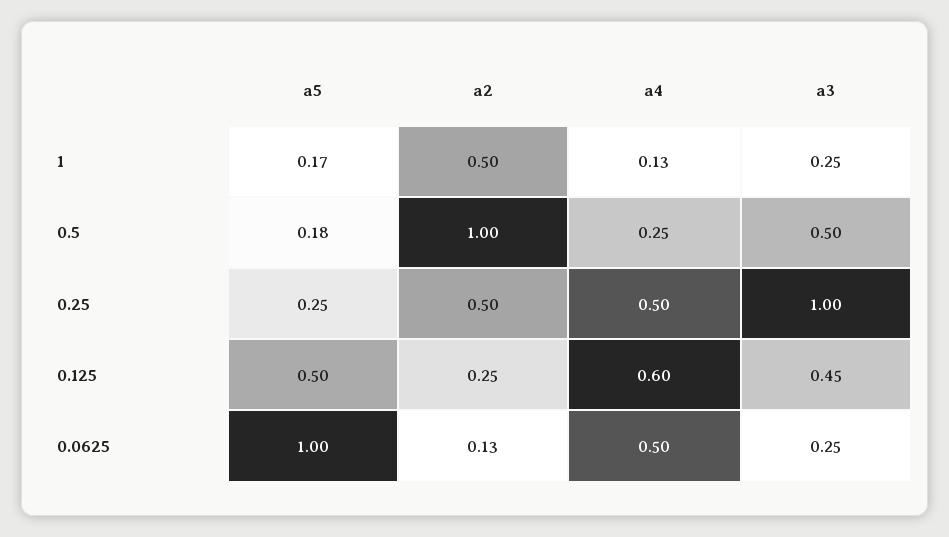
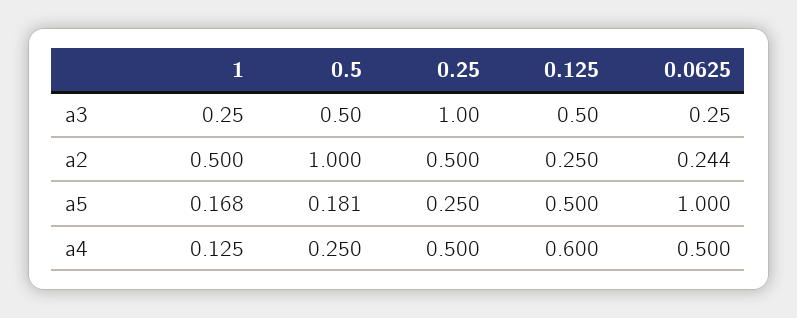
  {
    "a5": {
      "1": 0.168,
      "0.5": 0.181,
      "0.25": 0.25,
      "0.125": 0.5,
      "0.0625": 1
    },
    "a2": {
      "1": 0.5,
      "0.5": 1,
      "0.25": 0.5,
      "0.125": 0.25,
-     "0.0625": 0.13
+     "0.0625": 0.244
    },
    "a4": {
      "1": 0.125,
      "0.5": 0.25,
      "0.25": 0.5,
      "0.125": 0.6,
      "0.0625": 0.5
    },
    "a3": {
      "1": 0.25,
      "0.5": 0.5,
      "0.25": 1,
-     "0.125": 0.45,
+     "0.125": 0.5,
      "0.0625": 0.25
    }
  }

